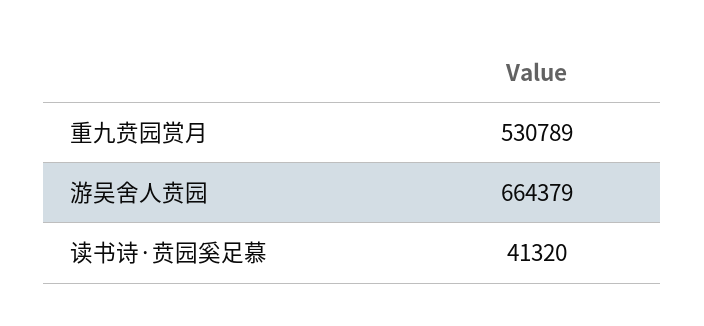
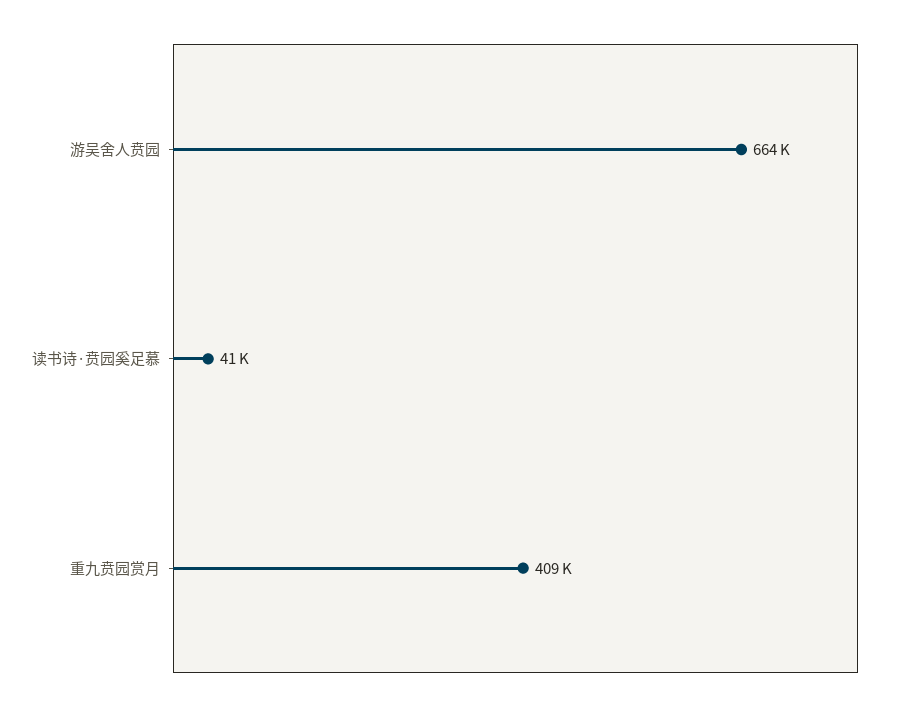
  {
-   "重九贲园赏月": 530789,
+   "重九贲园赏月": 409000,
    "游吴舍人贲园": 664379,
    "读书诗·贲园奚足慕": 41320
  }

